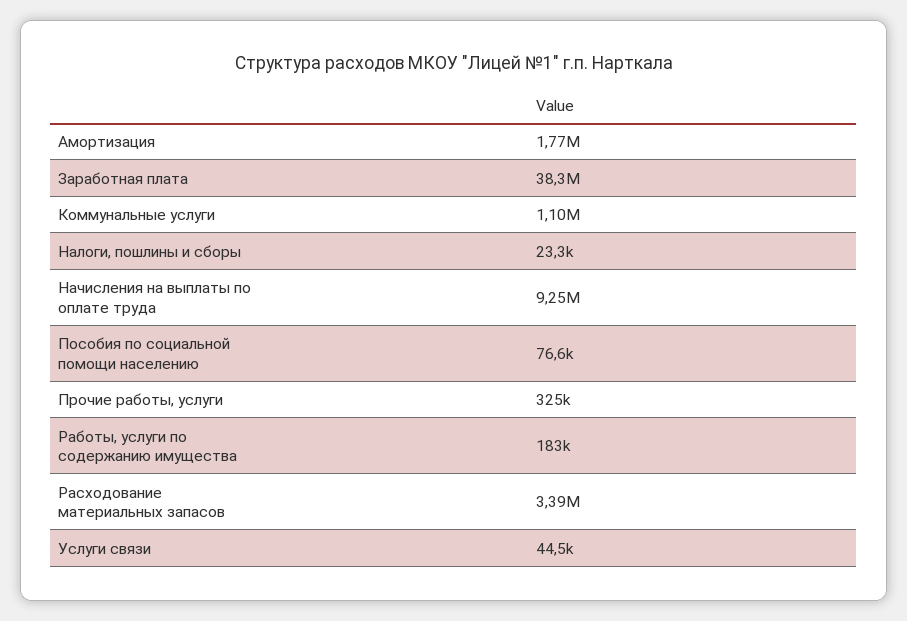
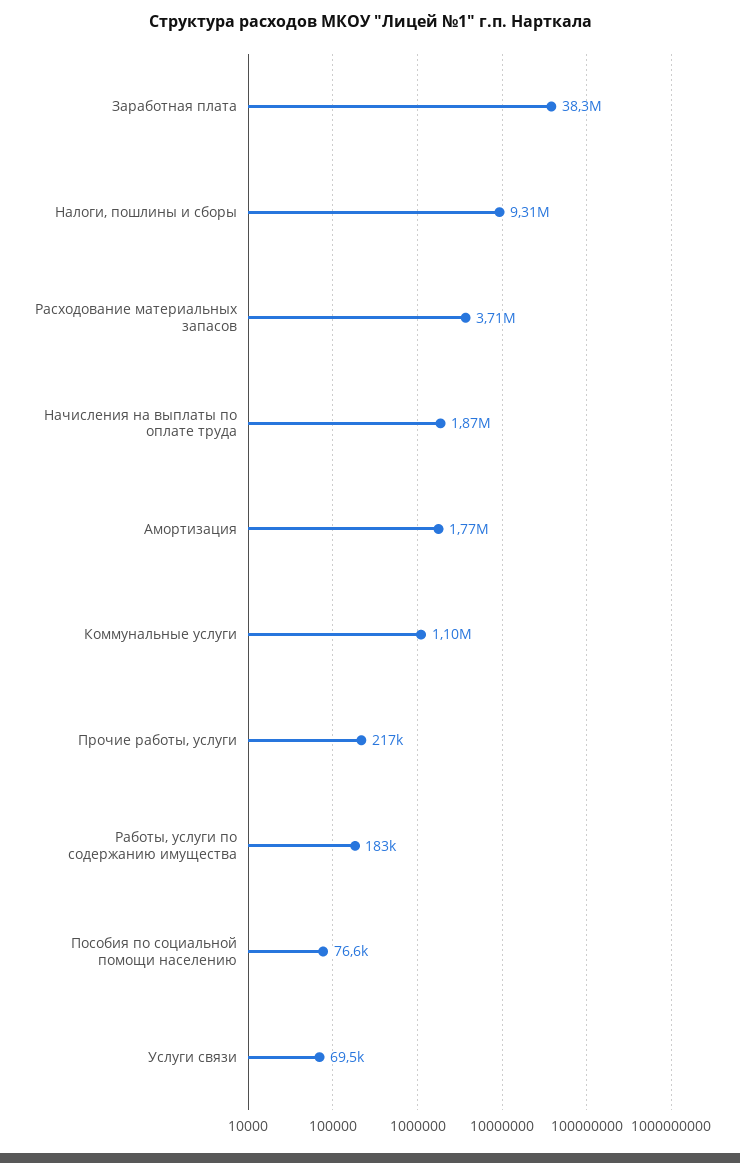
  {
    "Амортизация": 1770000,
    "Заработная плата": 38300000,
    "Коммунальные услуги": 1100000,
-   "Налоги, пошлины и сборы": 23300,
+   "Налоги, пошлины и сборы": 9310000,
-   "Начисления на выплаты по оплате труда": 9250000,
+   "Начисления на выплаты по оплате труда": 1870000,
    "Пособия по социальной помощи населению": 76600,
-   "Прочие работы, услуги": 325000,
+   "Прочие работы, услуги": 217000,
    "Работы, услуги по содержанию имущества": 183000,
-   "Расходование материальных запасов": 3390000,
+   "Расходование материальных запасов": 3710000,
-   "Услуги связи": 44500
+   "Услуги связи": 69500
  }

